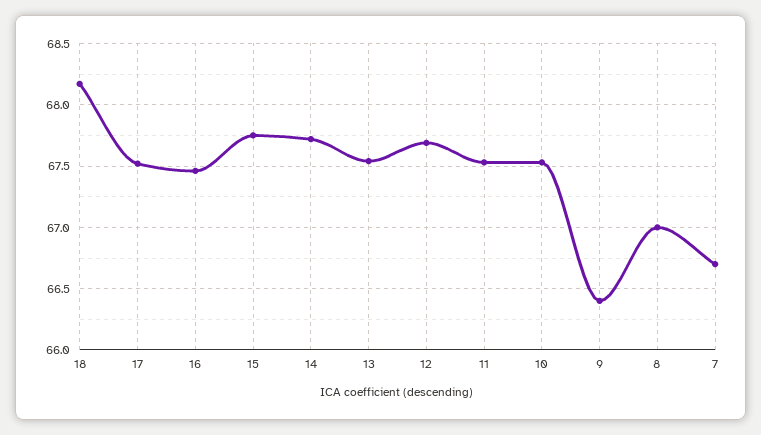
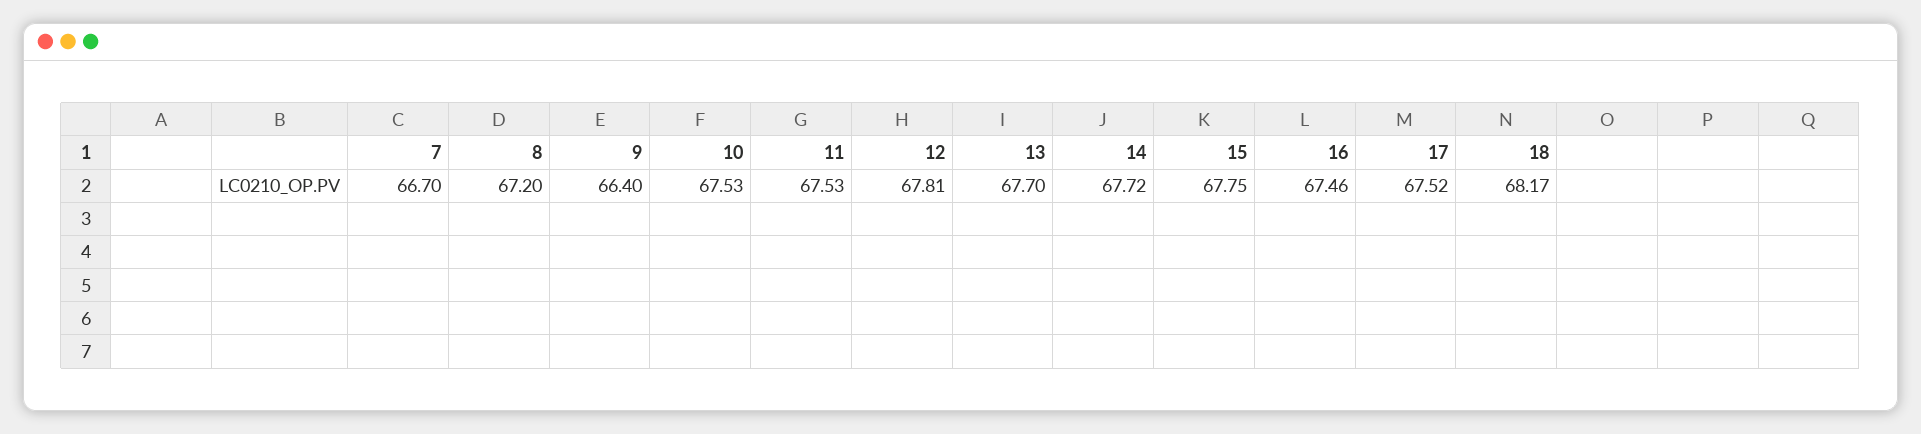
  {
    "18": 68.17,
    "17": 67.52,
    "16": 67.46,
    "15": 67.75,
    "14": 67.72,
-   "13": 67.55,
+   "13": 67.7,
-   "12": 67.7,
+   "12": 67.81,
    "11": 67.53,
    "10": 67.53,
    "9": 66.4,
-   "8": 67,
+   "8": 67.2,
    "7": 66.7
  }

